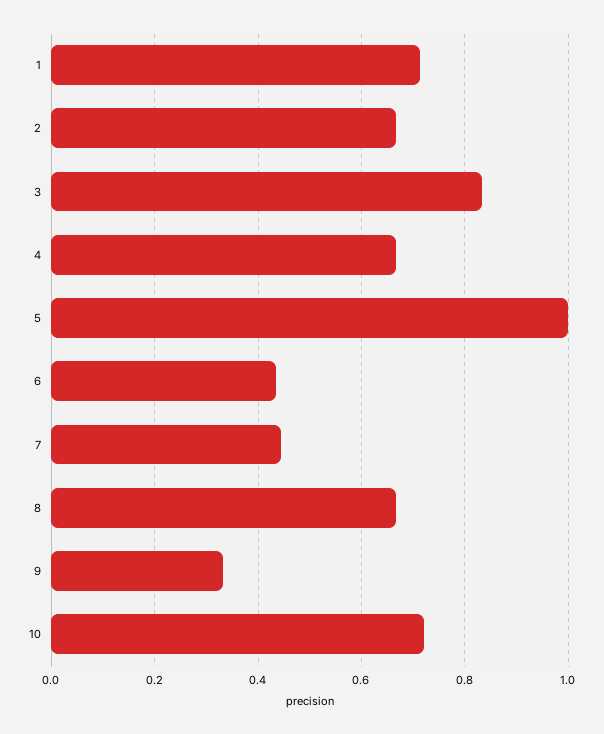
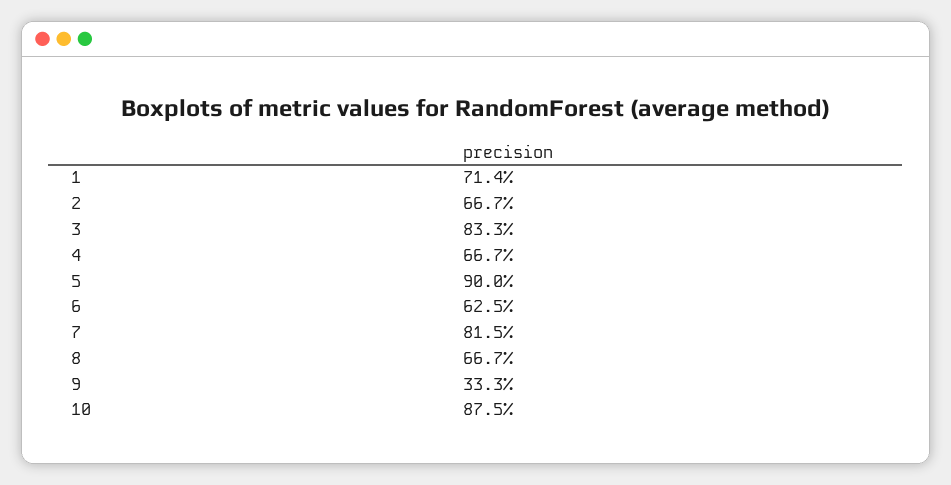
  {
    "1": 0.714,
    "2": 0.667,
    "3": 0.833,
    "4": 0.667,
-   "5": 1,
+   "5": 0.9,
-   "6": 0.44,
+   "6": 0.625,
-   "7": 0.44,
+   "7": 0.815,
    "8": 0.667,
    "9": 0.333,
-   "10": 0.72
+   "10": 0.875
  }

